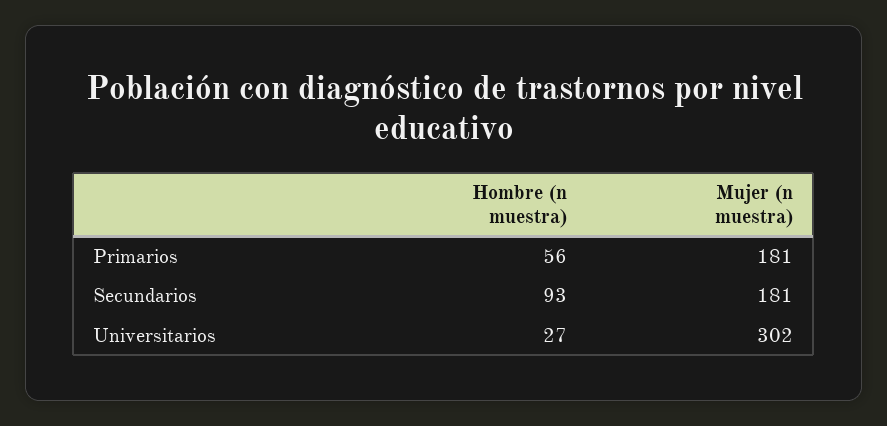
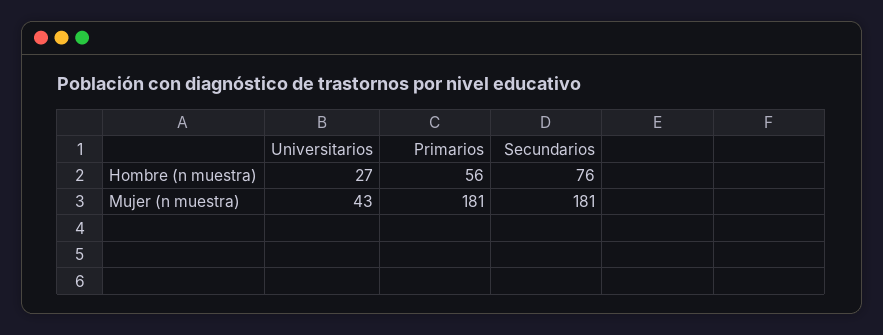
  {
    "Hombre (n muestra)": {
      "Primarios": 56,
-     "Secundarios": 93,
+     "Secundarios": 76,
      "Universitarios": 27
    },
    "Mujer (n muestra)": {
      "Primarios": 181,
      "Secundarios": 181,
-     "Universitarios": 302
+     "Universitarios": 43
    }
  }

